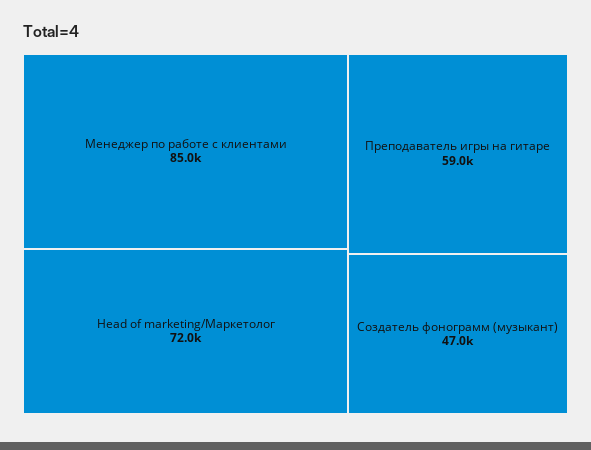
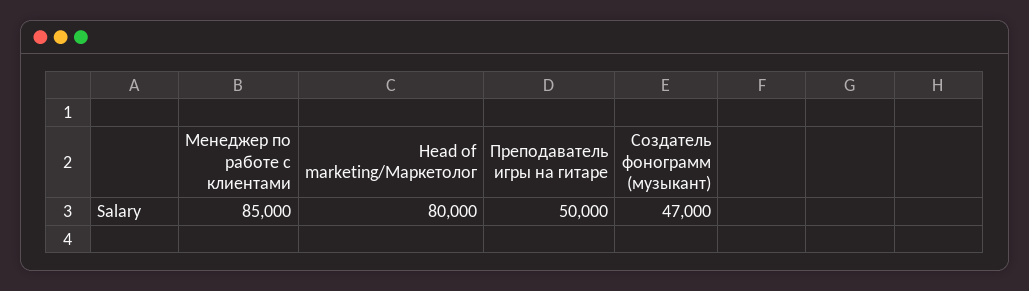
  {
    "Менеджер по работе с клиентами": 85000,
-   "Head of marketing/Маркетолог": 72000,
+   "Head of marketing/Маркетолог": 80000,
-   "Преподаватель игры на гитаре": 59000,
+   "Преподаватель игры на гитаре": 50000,
    "Создатель фонограмм (музыкант)": 47000
  }

